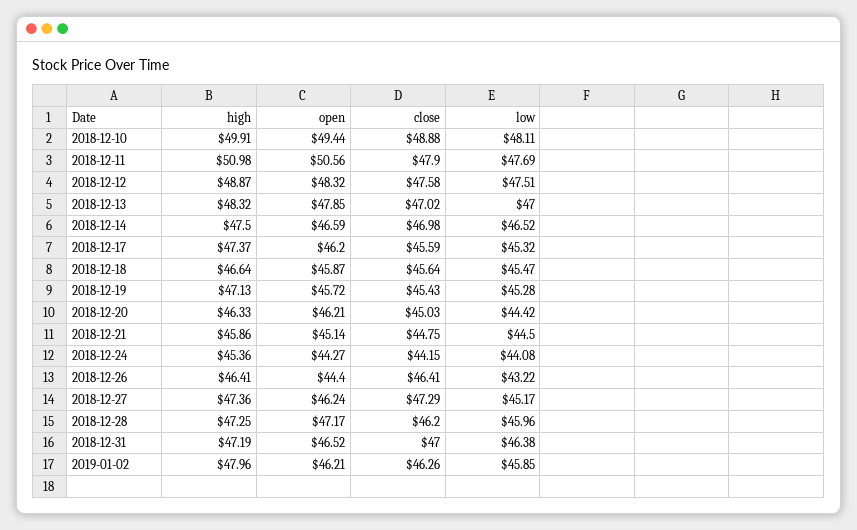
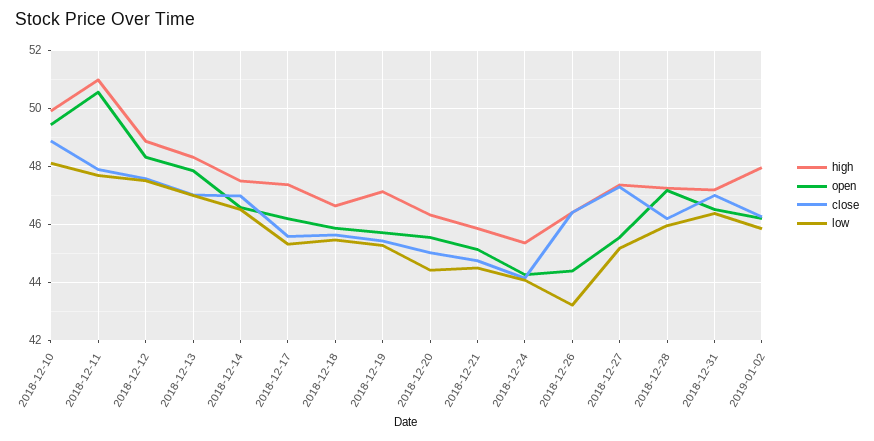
  {
    "high": {
      "2018-12-10": 49.91,
      "2018-12-11": 50.98,
      "2018-12-12": 48.87,
      "2018-12-13": 48.32,
      "2018-12-14": 47.5,
      "2018-12-17": 47.37,
      "2018-12-18": 46.64,
      "2018-12-19": 47.13,
      "2018-12-20": 46.33,
      "2018-12-21": 45.86,
      "2018-12-24": 45.36,
      "2018-12-26": 46.41,
      "2018-12-27": 47.36,
      "2018-12-28": 47.25,
      "2018-12-31": 47.19,
      "2019-01-02": 47.96
    },
    "open": {
      "2018-12-10": 49.44,
      "2018-12-11": 50.56,
      "2018-12-12": 48.32,
      "2018-12-13": 47.85,
      "2018-12-14": 46.59,
      "2018-12-17": 46.2,
      "2018-12-18": 45.87,
      "2018-12-19": 45.72,
-     "2018-12-20": 46.21,
+     "2018-12-20": 45.5,
      "2018-12-21": 45.14,
      "2018-12-24": 44.27,
      "2018-12-26": 44.4,
-     "2018-12-27": 46.24,
+     "2018-12-27": 45.5,
      "2018-12-28": 47.17,
      "2018-12-31": 46.52,
      "2019-01-02": 46.21
    },
    "close": {
      "2018-12-10": 48.88,
      "2018-12-11": 47.9,
      "2018-12-12": 47.58,
      "2018-12-13": 47.02,
      "2018-12-14": 46.98,
      "2018-12-17": 45.59,
      "2018-12-18": 45.64,
      "2018-12-19": 45.43,
      "2018-12-20": 45.03,
      "2018-12-21": 44.75,
      "2018-12-24": 44.15,
      "2018-12-26": 46.41,
      "2018-12-27": 47.29,
      "2018-12-28": 46.2,
      "2018-12-31": 47,
      "2019-01-02": 46.26
    },
    "low": {
      "2018-12-10": 48.11,
      "2018-12-11": 47.69,
      "2018-12-12": 47.51,
      "2018-12-13": 47,
      "2018-12-14": 46.52,
      "2018-12-17": 45.32,
      "2018-12-18": 45.47,
      "2018-12-19": 45.28,
      "2018-12-20": 44.42,
      "2018-12-21": 44.5,
      "2018-12-24": 44.08,
      "2018-12-26": 43.22,
      "2018-12-27": 45.17,
      "2018-12-28": 45.96,
      "2018-12-31": 46.38,
      "2019-01-02": 45.85
    }
  }

